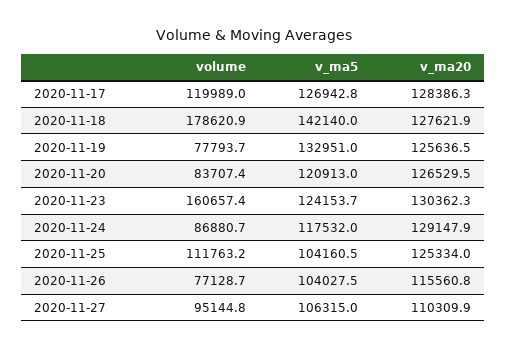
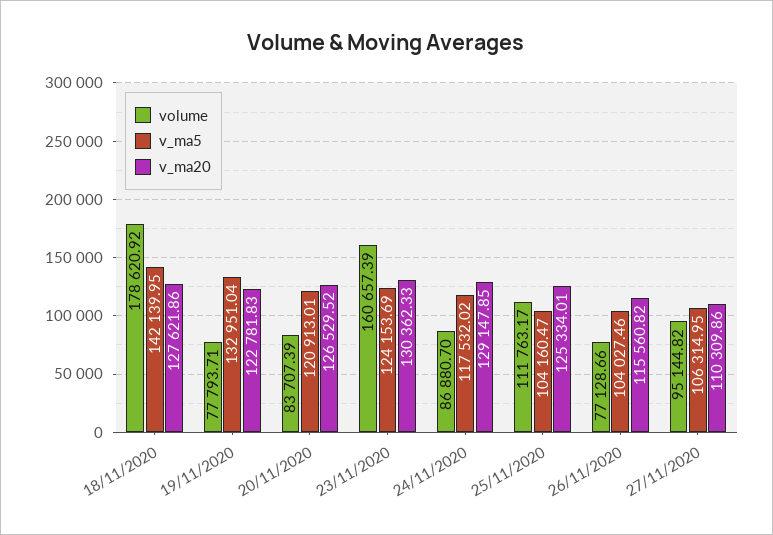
  {
    "volume": {
-     "2020-11-17": 119989,
      "2020-11-18": 178620.92,
      "2020-11-19": 77793.71,
      "2020-11-20": 83707.39,
      "2020-11-23": 160657.39,
      "2020-11-24": 86880.7,
      "2020-11-25": 111763.17,
      "2020-11-26": 77128.66,
      "2020-11-27": 95144.82
    },
    "v_ma5": {
-     "2020-11-17": 126942.8,
      "2020-11-18": 142139.95,
      "2020-11-19": 132951.04,
      "2020-11-20": 120913.01,
      "2020-11-23": 124153.69,
      "2020-11-24": 117532.02,
      "2020-11-25": 104160.47,
      "2020-11-26": 104027.46,
      "2020-11-27": 106314.95
    },
    "v_ma20": {
-     "2020-11-17": 128386.3,
      "2020-11-18": 127621.86,
-     "2020-11-19": 125636.5,
+     "2020-11-19": 122781.83,
      "2020-11-20": 126529.52,
      "2020-11-23": 130362.33,
      "2020-11-24": 129147.85,
      "2020-11-25": 125334.01,
      "2020-11-26": 115560.82,
      "2020-11-27": 110309.86
    }
  }

